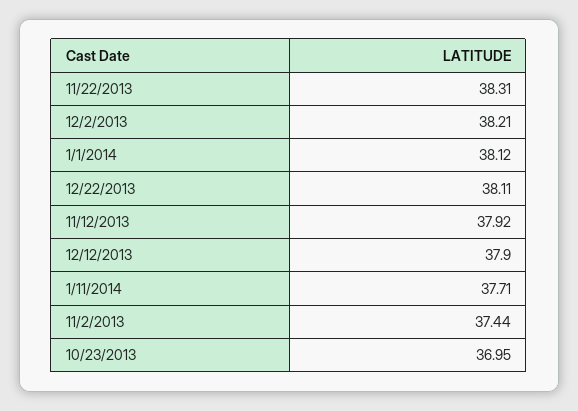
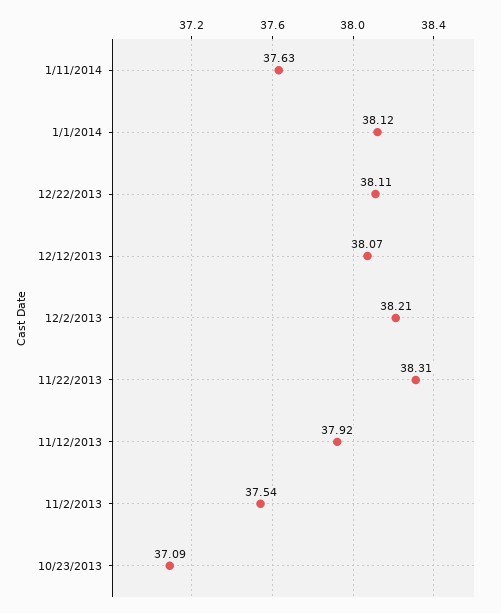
  {
    "11/22/2013": 38.31,
    "12/2/2013": 38.21,
    "1/1/2014": 38.12,
    "12/22/2013": 38.11,
    "11/12/2013": 37.92,
-   "12/12/2013": 37.9,
+   "12/12/2013": 38.07,
-   "1/11/2014": 37.71,
+   "1/11/2014": 37.63,
-   "11/2/2013": 37.44,
+   "11/2/2013": 37.54,
-   "10/23/2013": 36.95
+   "10/23/2013": 37.09
  }

